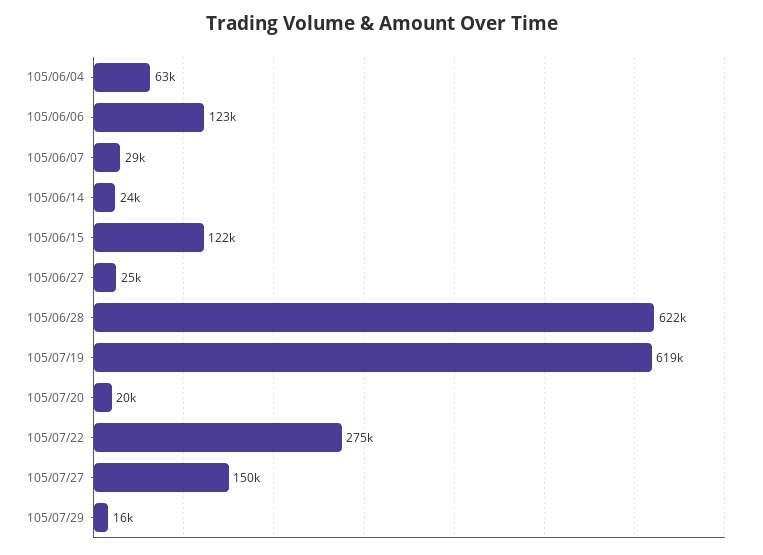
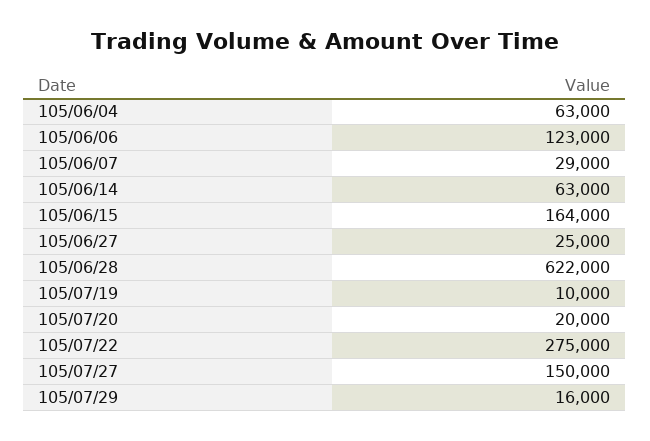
  {
    "105/06/04": 63000,
    "105/06/06": 123000,
    "105/06/07": 29000,
-   "105/06/14": 24000,
+   "105/06/14": 63000,
-   "105/06/15": 122000,
+   "105/06/15": 164000,
    "105/06/27": 25000,
    "105/06/28": 622000,
-   "105/07/19": 619000,
+   "105/07/19": 10000,
    "105/07/20": 20000,
    "105/07/22": 275000,
    "105/07/27": 150000,
    "105/07/29": 16000
  }

